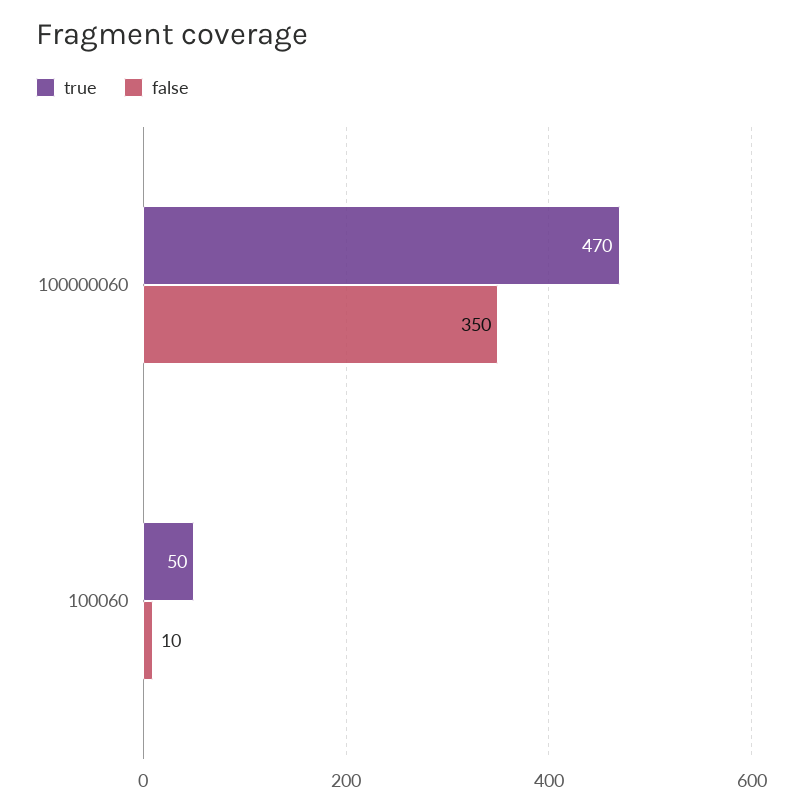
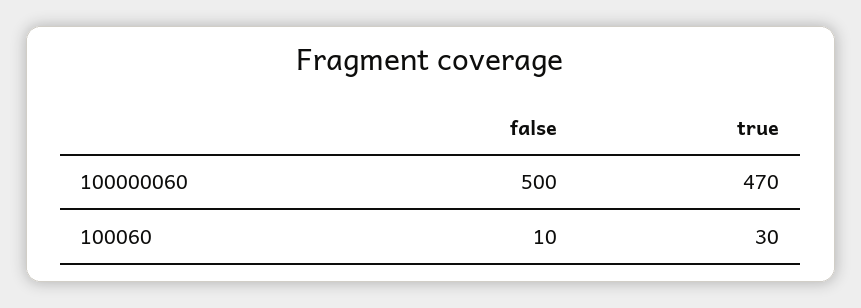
  {
    "true": {
      "100000060": 470,
-     "100060": 50
+     "100060": 30
    },
    "false": {
-     "100000060": 350,
+     "100000060": 500,
      "100060": 10
    }
  }

